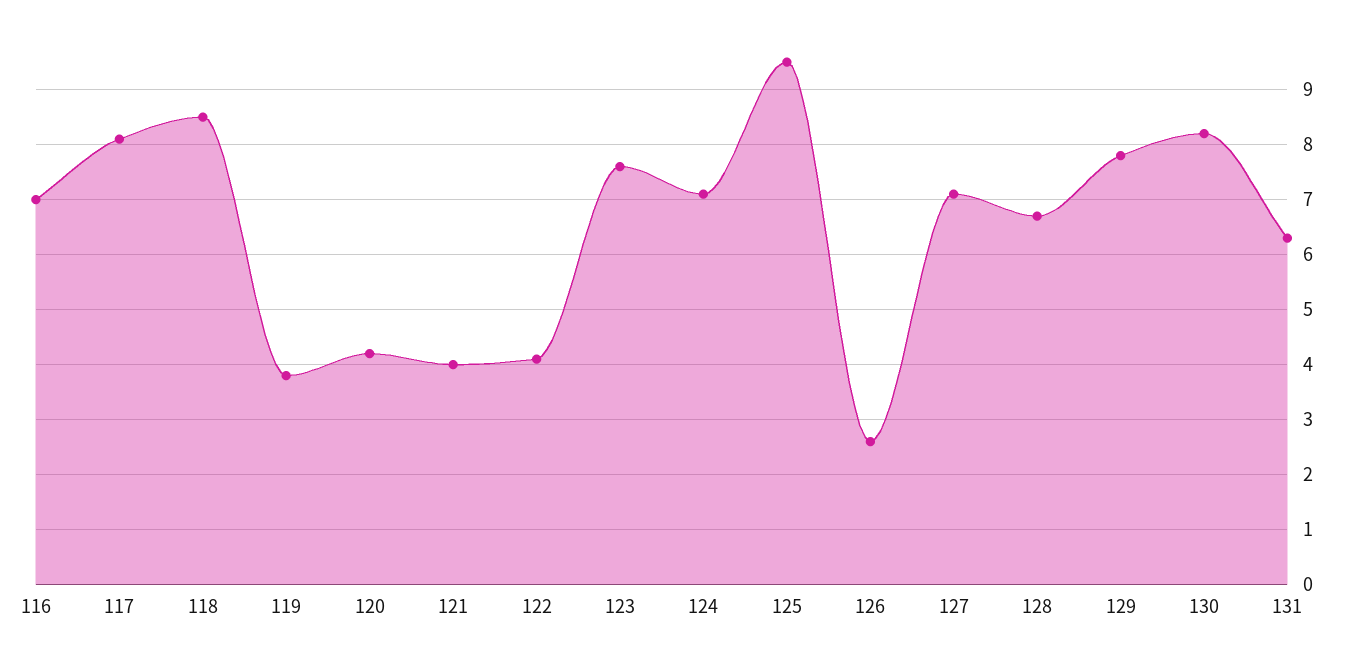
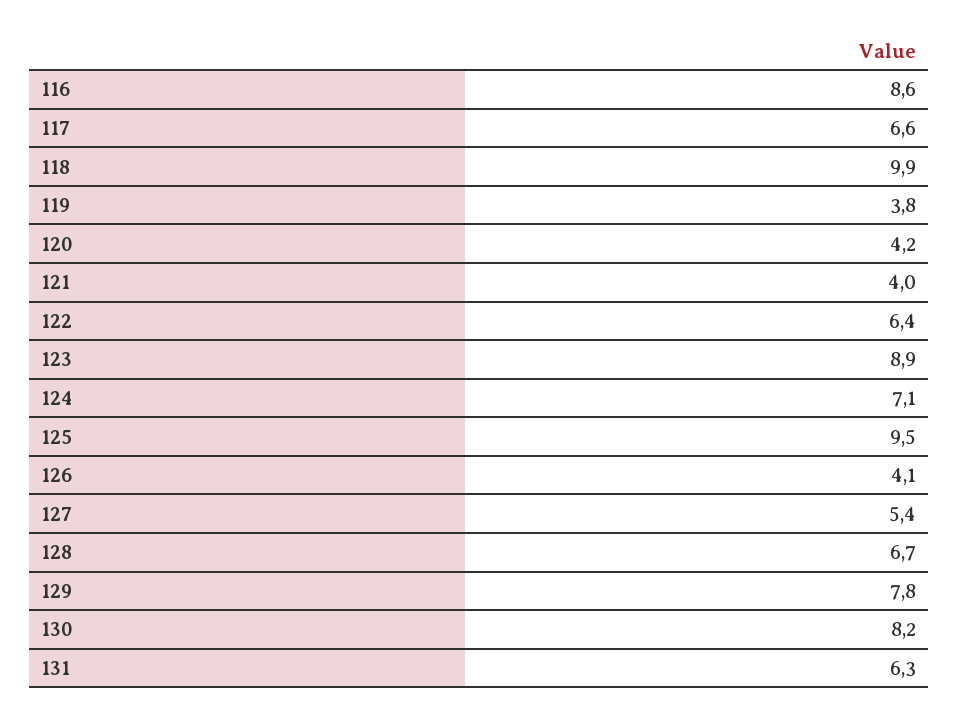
  {
-   "116": 7,
+   "116": 8.6,
-   "117": 8,
+   "117": 6.6,
-   "118": 8.5,
+   "118": 9.9,
    "119": 3.8,
    "120": 4.2,
    "121": 4,
-   "122": 4,
+   "122": 6.4,
-   "123": 7.5,
+   "123": 8.9,
    "124": 7.1,
    "125": 9.5,
-   "126": 2.5,
+   "126": 4.1,
-   "127": 7,
+   "127": 5.4,
    "128": 6.7,
    "129": 7.8,
    "130": 8.2,
    "131": 6.3
  }

